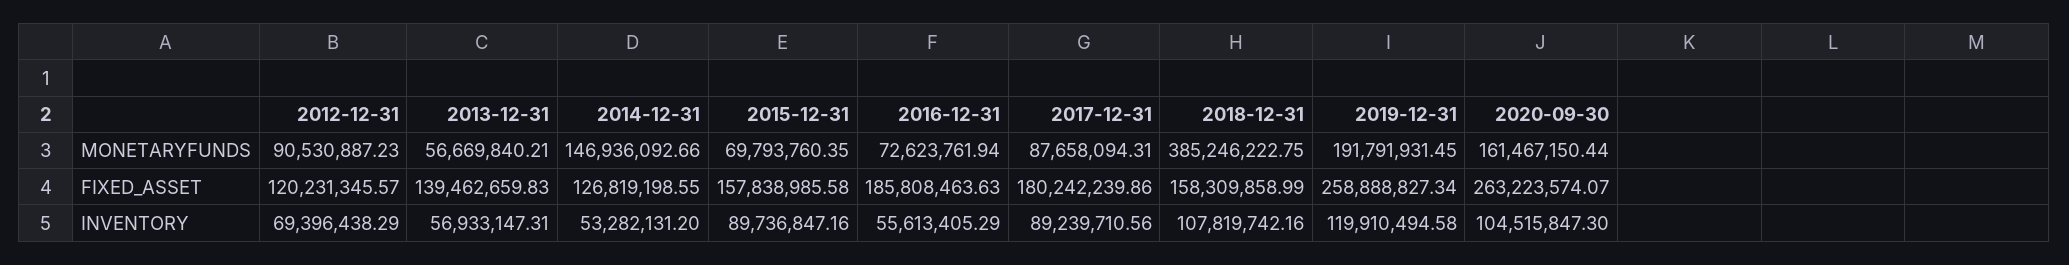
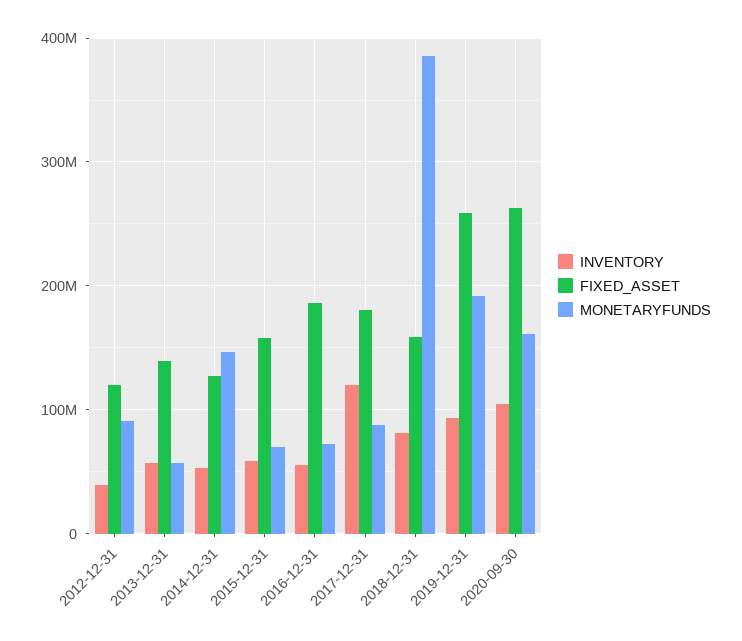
  {
    "MONETARYFUNDS": {
      "2012-12-31": 90530887.23,
      "2013-12-31": 56669840.21,
      "2014-12-31": 146936092.66,
      "2015-12-31": 69793760.35,
      "2016-12-31": 72623761.94,
      "2017-12-31": 87658094.31,
      "2018-12-31": 385246222.75,
      "2019-12-31": 191791931.45,
      "2020-09-30": 161467150.44
    },
    "FIXED_ASSET": {
      "2012-12-31": 120231345.57,
      "2013-12-31": 139462659.83,
      "2014-12-31": 126819198.55,
      "2015-12-31": 157838985.58,
      "2016-12-31": 185808463.63,
      "2017-12-31": 180242239.86,
      "2018-12-31": 158309858.99,
      "2019-12-31": 258888827.34,
      "2020-09-30": 263223574.07
    },
    "INVENTORY": {
-     "2012-12-31": 69396438.29,
+     "2012-12-31": 40000000,
      "2013-12-31": 56933147.31,
      "2014-12-31": 53282131.2,
-     "2015-12-31": 89736847.16,
+     "2015-12-31": 60000000,
      "2016-12-31": 55613405.29,
-     "2017-12-31": 89239710.56,
+     "2017-12-31": 120000000,
-     "2018-12-31": 107819742.16,
+     "2018-12-31": 80000000,
-     "2019-12-31": 119910494.58,
+     "2019-12-31": 90000000,
      "2020-09-30": 104515847.3
    }
  }

